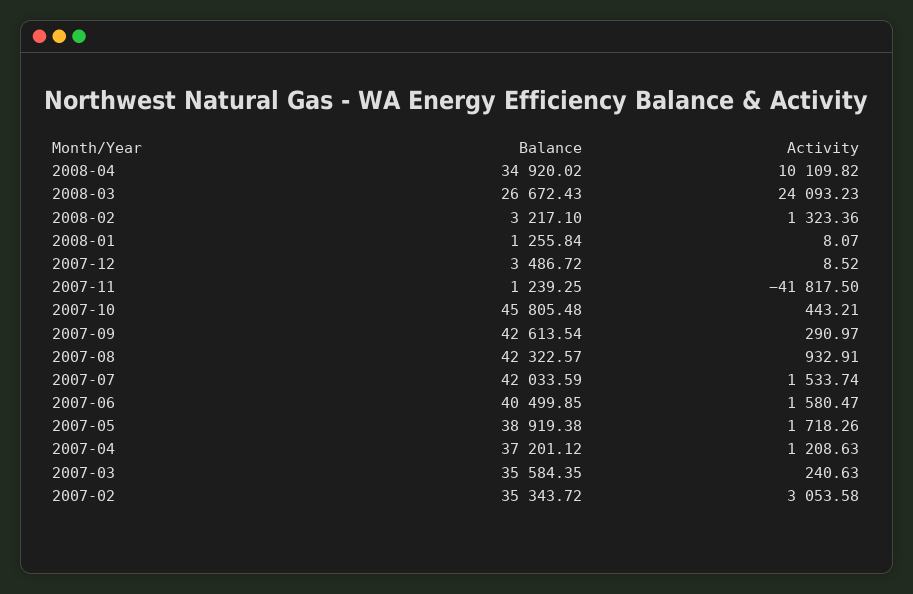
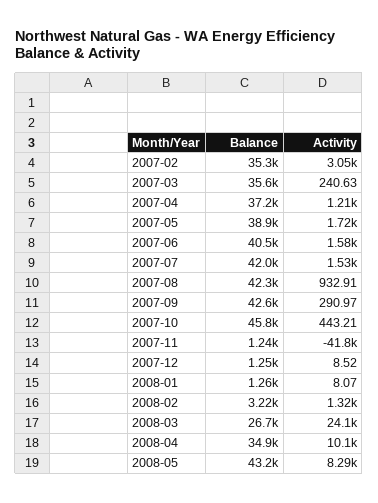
  {
    "Balance": {
      "2008-04": 34920.02,
      "2008-03": 26672.43,
      "2008-02": 3217.1,
      "2008-01": 1255.84,
-     "2007-12": 3486.72,
+     "2007-12": 1250,
      "2007-11": 1239.25,
      "2007-10": 45805.48,
      "2007-09": 42613.54,
      "2007-08": 42322.57,
      "2007-07": 42033.59,
      "2007-06": 40499.85,
      "2007-05": 38919.38,
      "2007-04": 37201.12,
      "2007-03": 35584.35,
-     "2007-02": 35343.72
+     "2007-02": 35343.72,
+     "2008-05": 43200
    },
    "Activity": {
      "2008-04": 10109.82,
      "2008-03": 24093.23,
      "2008-02": 1323.36,
      "2008-01": 8.07,
      "2007-12": 8.52,
      "2007-11": -41817.5,
      "2007-10": 443.21,
      "2007-09": 290.97,
      "2007-08": 932.91,
      "2007-07": 1533.74,
      "2007-06": 1580.47,
      "2007-05": 1718.26,
      "2007-04": 1208.63,
      "2007-03": 240.63,
-     "2007-02": 3053.58
+     "2007-02": 3053.58,
+     "2008-05": 8290
    }
  }

